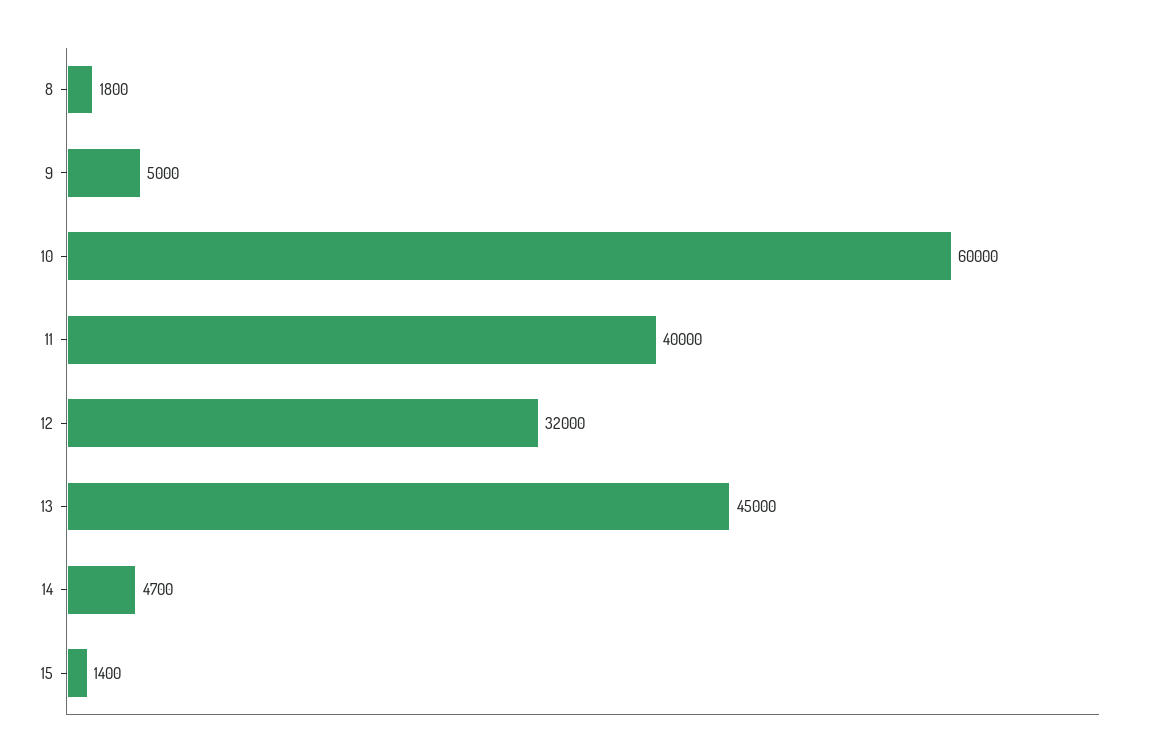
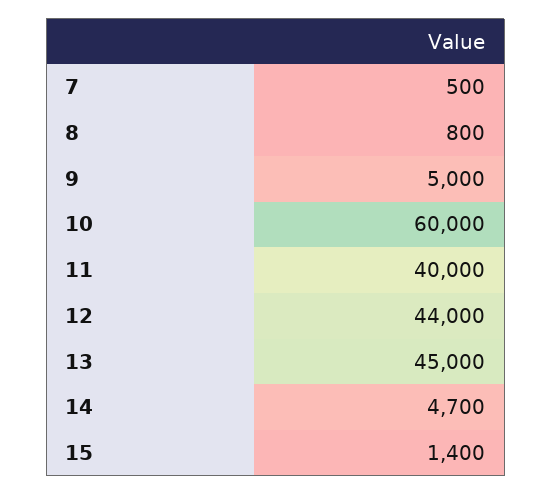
  {
-   "8": 1800,
+   "8": 800,
    "9": 5000,
    "10": 60000,
    "11": 40000,
-   "12": 32000,
+   "12": 44000,
    "13": 45000,
    "14": 4700,
-   "15": 1400
+   "15": 1400,
+   "7": 500
  }

